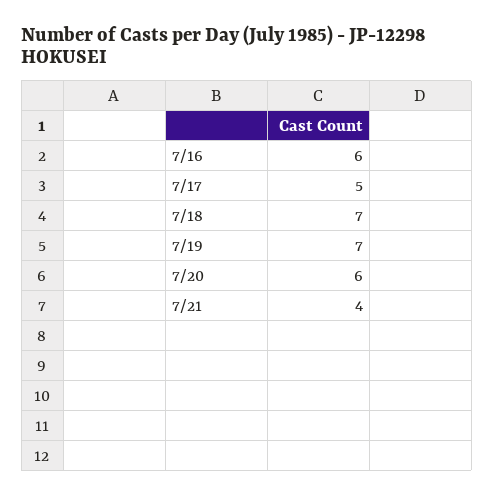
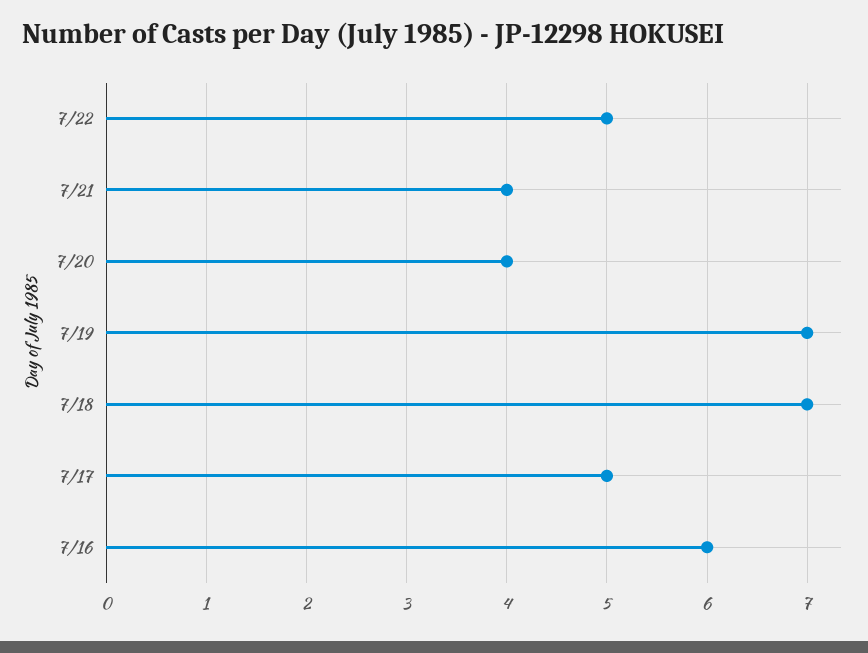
  {
    "7/16": 6,
    "7/17": 5,
    "7/18": 7,
    "7/19": 7,
-   "7/20": 6,
+   "7/20": 4,
-   "7/21": 4
+   "7/21": 4,
+   "7/22": 5
  }

